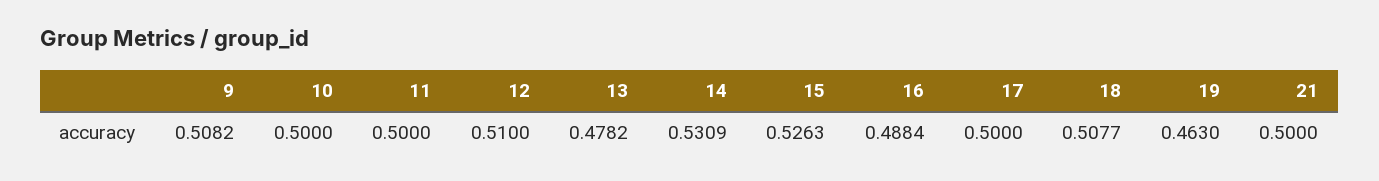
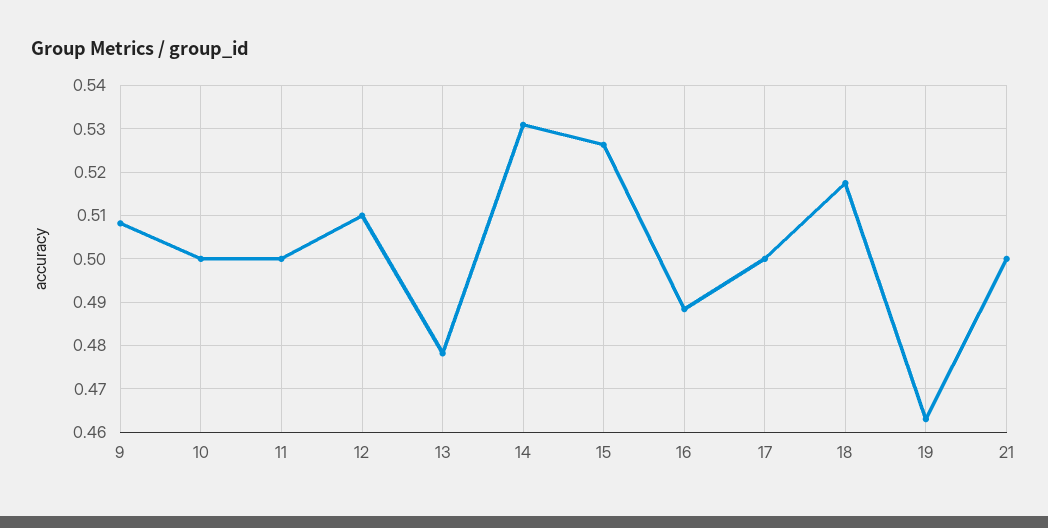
  {
    "9": 0.5082,
    "10": 0.5,
    "11": 0.5,
    "12": 0.51,
    "13": 0.4782,
    "14": 0.5309,
    "15": 0.5263,
    "16": 0.4884,
    "17": 0.5,
-   "18": 0.5077,
+   "18": 0.518,
    "19": 0.463,
    "21": 0.5
  }

